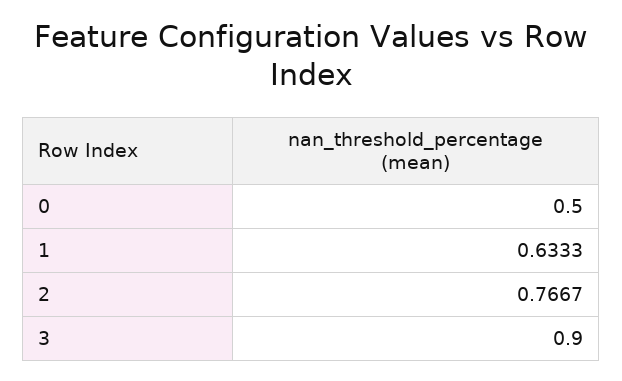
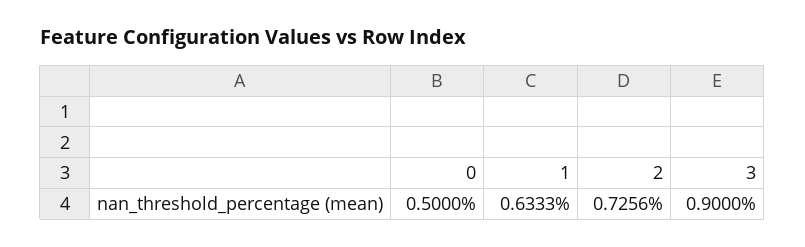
  {
    "0": 0.5,
    "1": 0.6333,
-   "2": 0.7667,
+   "2": 0.7256,
    "3": 0.9
  }

